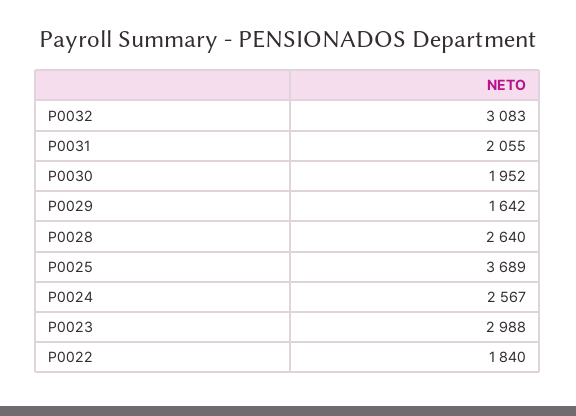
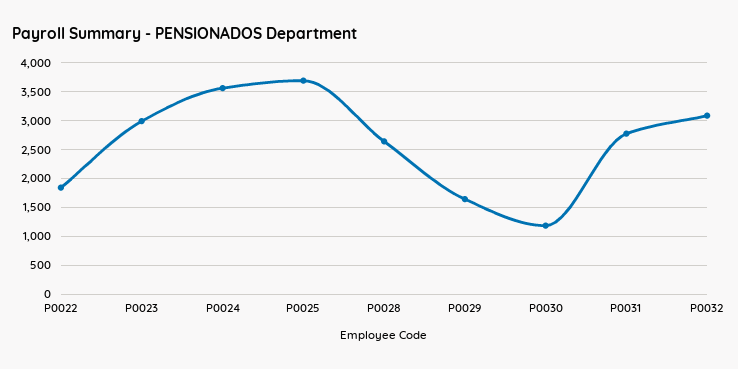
  {
    "P0032": 3083,
-   "P0031": 2055,
+   "P0031": 2750,
-   "P0030": 1952,
+   "P0030": 1250,
    "P0029": 1642,
    "P0028": 2640,
    "P0025": 3689,
-   "P0024": 2567,
+   "P0024": 3500,
    "P0023": 2988,
    "P0022": 1840
  }

